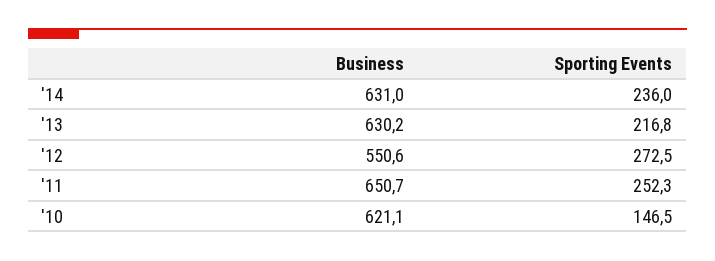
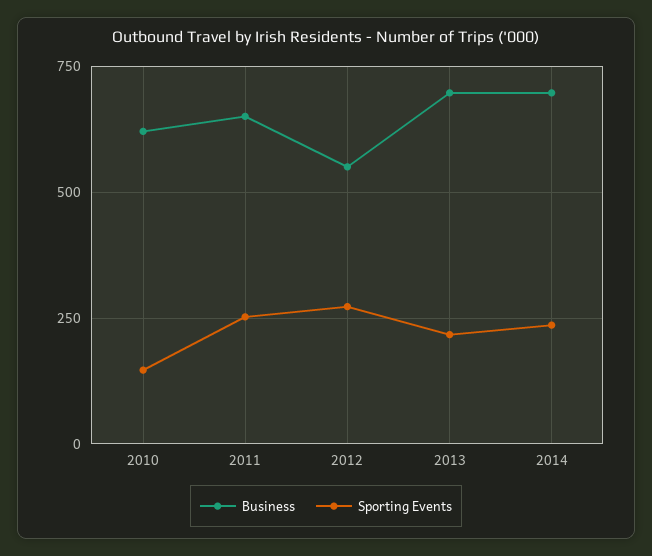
  {
    "Business": {
-     "'14": 631,
+     "'14": 700,
-     "'13": 630.2,
+     "'13": 700,
      "'12": 550.6,
      "'11": 650.7,
      "'10": 621.1
    },
    "Sporting Events": {
      "'14": 236,
      "'13": 216.8,
      "'12": 272.5,
      "'11": 252.3,
      "'10": 146.5
    }
  }

